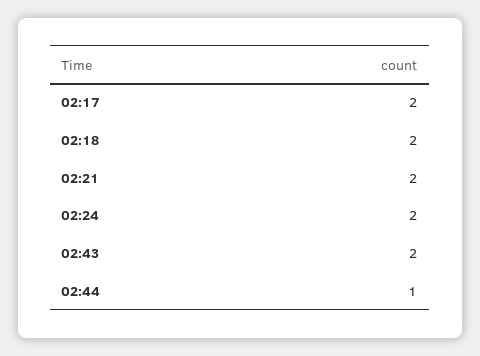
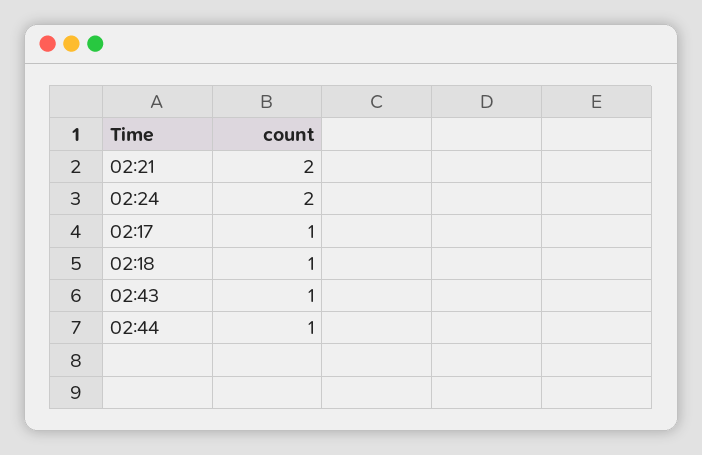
  {
-   "02:17": 2,
+   "02:17": 1,
-   "02:18": 2,
+   "02:18": 1,
    "02:21": 2,
    "02:24": 2,
-   "02:43": 2,
+   "02:43": 1,
    "02:44": 1
  }

